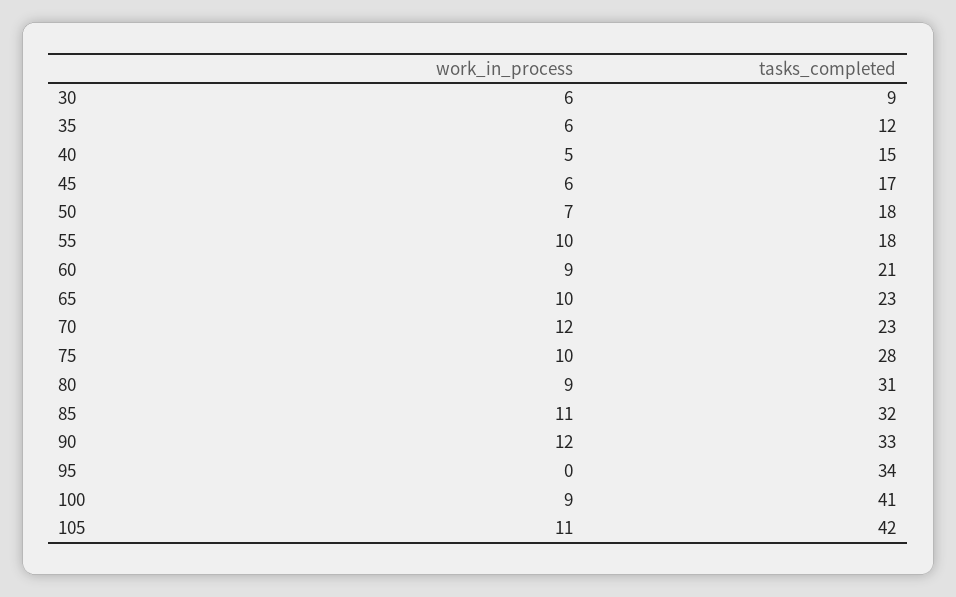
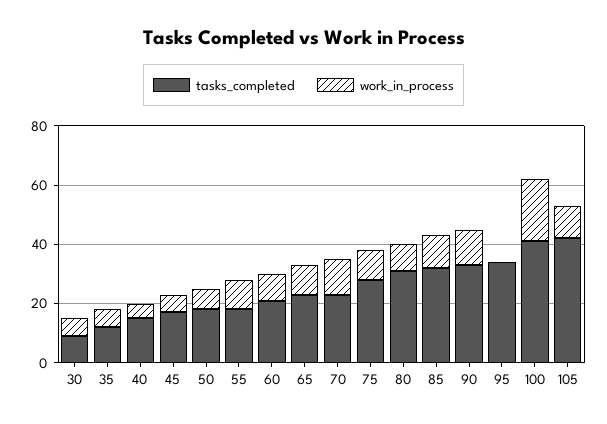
  {
    "work_in_process": {
      "30": 6,
      "35": 6,
      "40": 5,
      "45": 6,
      "50": 7,
      "55": 10,
      "60": 9,
      "65": 10,
      "70": 12,
      "75": 10,
      "80": 9,
      "85": 11,
      "90": 12,
      "95": 0,
-     "100": 9,
+     "100": 20,
      "105": 11
    },
    "tasks_completed": {
      "30": 9,
      "35": 12,
      "40": 15,
      "45": 17,
      "50": 18,
      "55": 18,
      "60": 21,
      "65": 23,
      "70": 23,
      "75": 28,
      "80": 31,
      "85": 32,
      "90": 33,
      "95": 34,
      "100": 41,
      "105": 42
    }
  }

